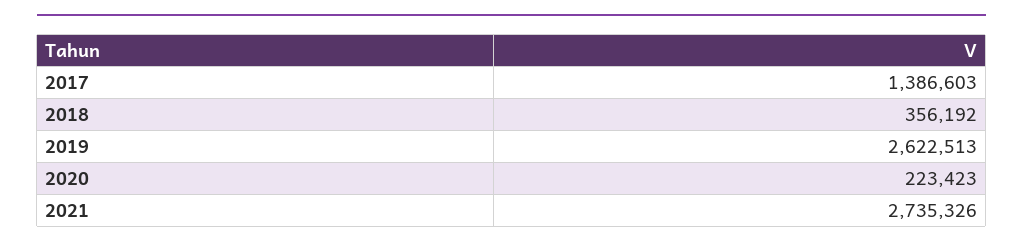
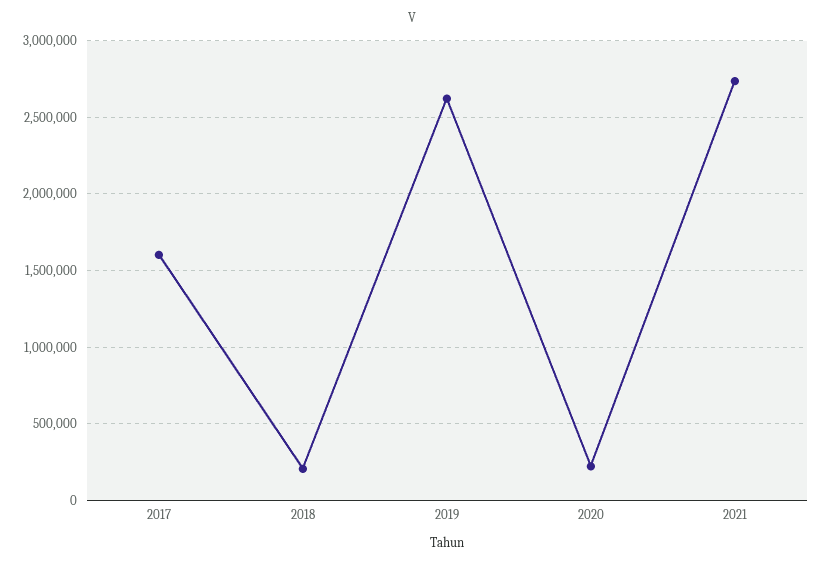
  {
-   "2017": 1386603,
+   "2017": 1600000,
-   "2018": 356192,
+   "2018": 200000,
    "2019": 2622513,
    "2020": 223423,
    "2021": 2735326
  }

